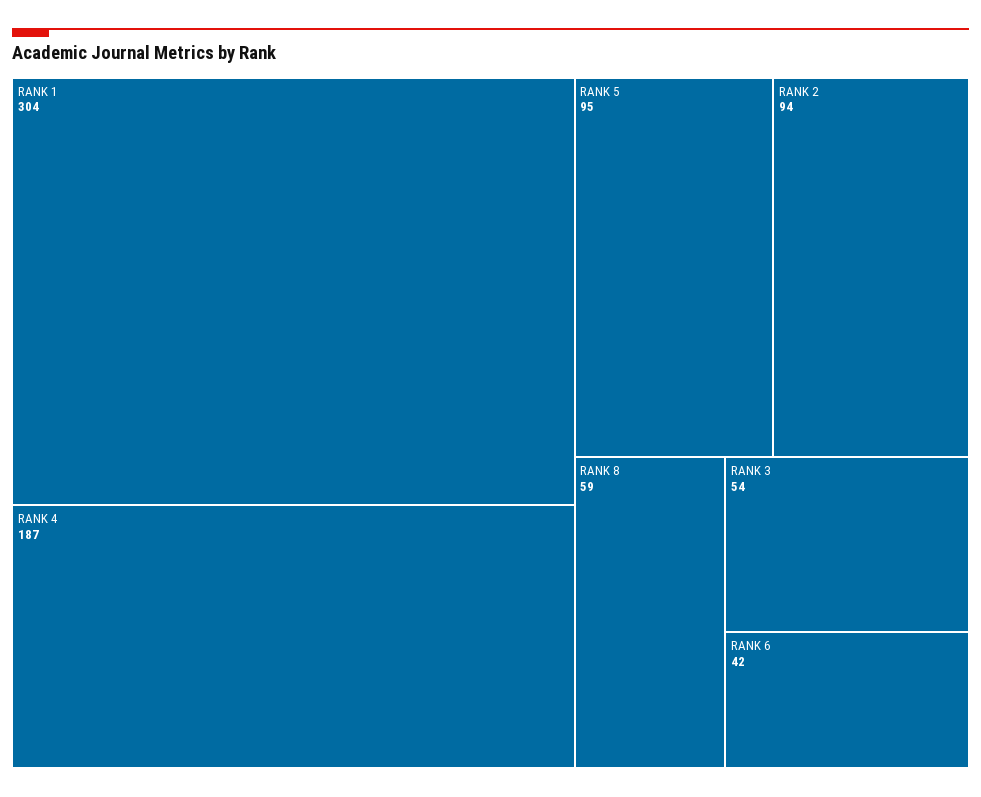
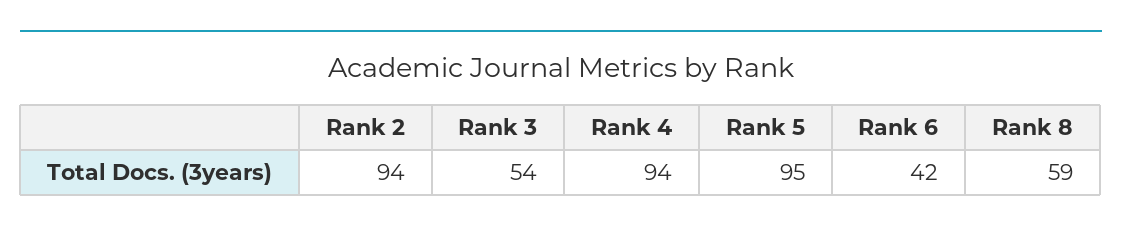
  {
-   "RANK 1": 304,
-   "RANK 4": 187,
+   "RANK 4": 94,
    "RANK 5": 95,
    "RANK 2": 94,
    "RANK 8": 59,
    "RANK 3": 54,
    "RANK 6": 42
  }

